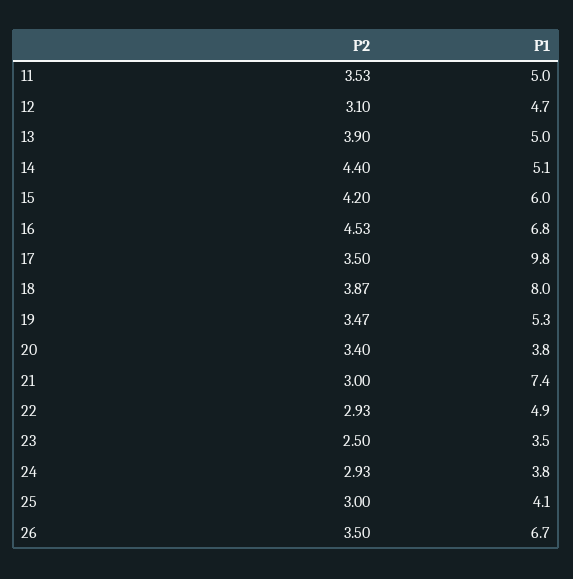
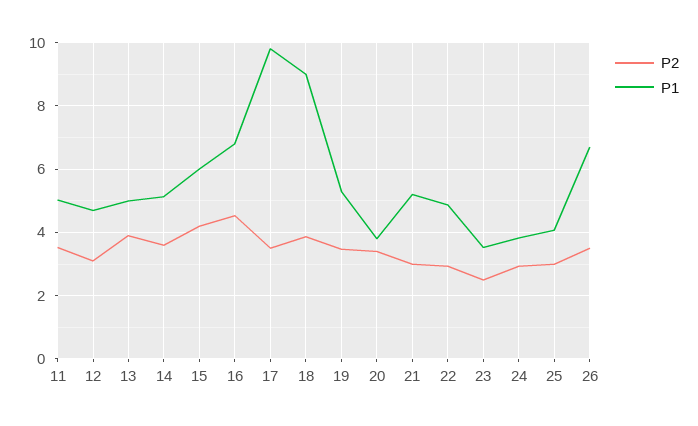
  {
    "P2": {
      "11": 3.53,
      "12": 3.1,
      "13": 3.9,
-     "14": 4.4,
+     "14": 3.6,
      "15": 4.2,
      "16": 4.53,
      "17": 3.5,
      "18": 3.87,
      "19": 3.47,
      "20": 3.4,
      "21": 3,
      "22": 2.93,
      "23": 2.5,
      "24": 2.93,
      "25": 3,
      "26": 3.5
    },
    "P1": {
      "11": 5,
      "12": 4.7,
      "13": 5,
      "14": 5.1,
      "15": 6,
      "16": 6.8,
      "17": 9.8,
-     "18": 8,
+     "18": 9,
      "19": 5.3,
      "20": 3.8,
-     "21": 7.4,
+     "21": 5.2,
      "22": 4.9,
      "23": 3.5,
      "24": 3.8,
      "25": 4.1,
      "26": 6.7
    }
  }

